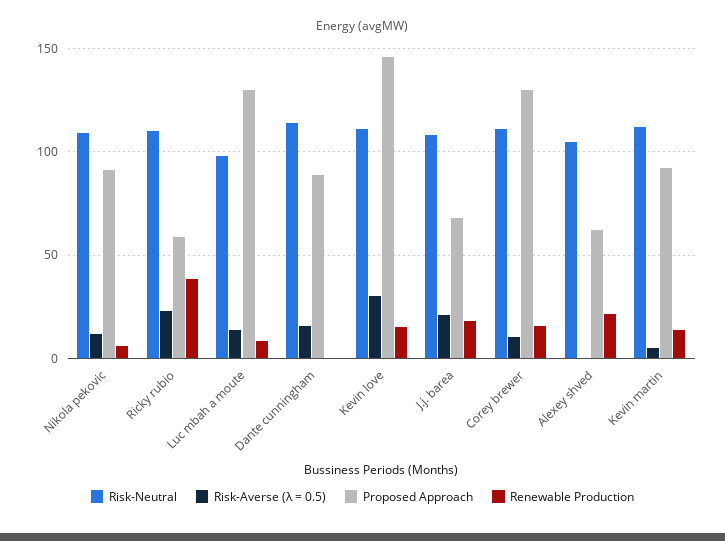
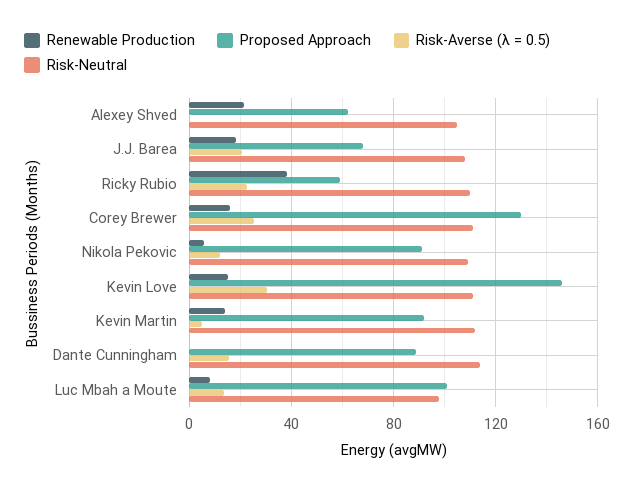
  {
    "Risk-Neutral": {
      "Nikola pekovic": 110,
      "Ricky rubio": 110,
      "Luc mbah a moute": 100,
      "Dante cunningham": 115,
      "Kevin love": 110,
      "J.j. barea": 110,
      "Corey brewer": 110,
      "Alexey shved": 105,
      "Kevin martin": 110
    },
    "Risk-Averse (λ = 0.5)": {
      "Nikola pekovic": 10,
      "Ricky rubio": 25,
      "Luc mbah a moute": 15,
      "Dante cunningham": 15,
      "Kevin love": 30,
      "J.j. barea": 20,
-     "Corey brewer": 10,
+     "Corey brewer": 25,
      "Alexey shved": 0,
      "Kevin martin": 5
    },
    "Proposed Approach": {
      "Nikola pekovic": 90,
      "Ricky rubio": 60,
-     "Luc mbah a moute": 130,
+     "Luc mbah a moute": 100,
      "Dante cunningham": 90,
      "Kevin love": 145,
      "J.j. barea": 70,
      "Corey brewer": 130,
      "Alexey shved": 60,
      "Kevin martin": 90
    },
    "Renewable Production": {
      "Nikola pekovic": 5,
      "Ricky rubio": 40,
      "Luc mbah a moute": 10,
      "Dante cunningham": 0,
      "Kevin love": 15,
      "J.j. barea": 20,
      "Corey brewer": 15,
      "Alexey shved": 20,
      "Kevin martin": 15
    }
  }

